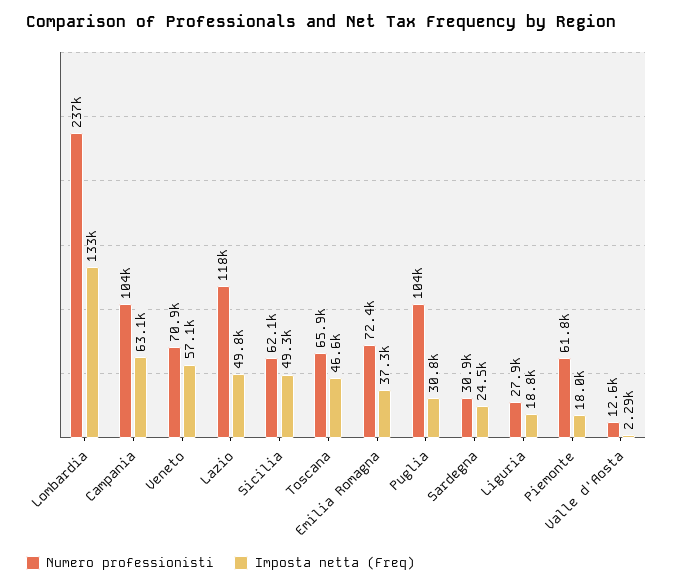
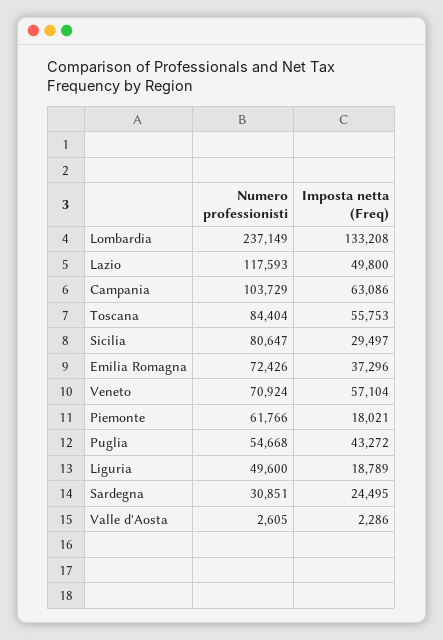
  {
    "Numero professionisti": {
      "Lombardia": 237149,
      "Campania": 103729,
      "Veneto": 70924,
      "Lazio": 117593,
-     "Sicilia": 62100,
+     "Sicilia": 80647,
-     "Toscana": 65900,
+     "Toscana": 84404,
      "Emilia Romagna": 72426,
-     "Puglia": 104000,
+     "Puglia": 54668,
      "Sardegna": 30851,
-     "Liguria": 27900,
+     "Liguria": 49600,
      "Piemonte": 61766,
-     "Valle d'Aosta": 12600
+     "Valle d'Aosta": 2605
    },
    "Imposta netta (Freq)": {
      "Lombardia": 133208,
      "Campania": 63086,
      "Veneto": 57104,
      "Lazio": 49800,
-     "Sicilia": 49300,
+     "Sicilia": 29497,
-     "Toscana": 46600,
+     "Toscana": 55753,
      "Emilia Romagna": 37296,
-     "Puglia": 30800,
+     "Puglia": 43272,
      "Sardegna": 24495,
      "Liguria": 18789,
      "Piemonte": 18021,
      "Valle d'Aosta": 2286
    }
  }

